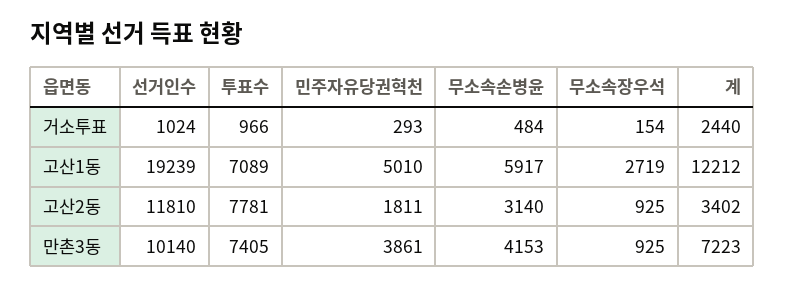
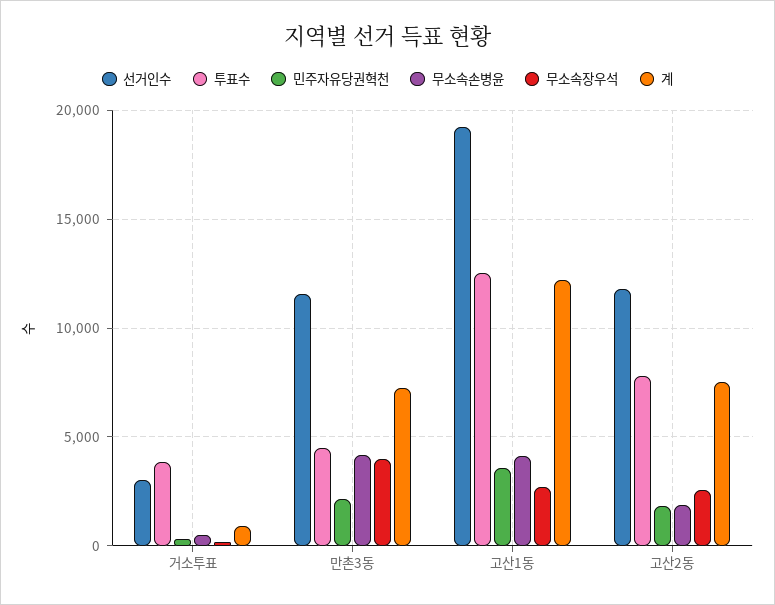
  {
    "선거인수": {
-     "거소투표": 1024,
+     "거소투표": 3000,
      "고산1동": 19239,
      "고산2동": 11810,
-     "만촌3동": 10140
+     "만촌3동": 11500
    },
    "투표수": {
-     "거소투표": 966,
+     "거소투표": 4000,
-     "고산1동": 7089,
+     "고산1동": 12500,
      "고산2동": 7781,
-     "만촌3동": 7405
+     "만촌3동": 4500
    },
    "민주자유당권혁천": {
      "거소투표": 293,
-     "고산1동": 5010,
+     "고산1동": 3500,
      "고산2동": 1811,
-     "만촌3동": 3861
+     "만촌3동": 2000
    },
    "무소속손병윤": {
      "거소투표": 484,
-     "고산1동": 5917,
+     "고산1동": 4000,
-     "고산2동": 3140,
+     "고산2동": 2000,
      "만촌3동": 4153
    },
    "무소속장우석": {
      "거소투표": 154,
      "고산1동": 2719,
-     "고산2동": 925,
+     "고산2동": 2500,
-     "만촌3동": 925
+     "만촌3동": 4000
    },
    "계": {
-     "거소투표": 2440,
+     "거소투표": 1000,
      "고산1동": 12212,
-     "고산2동": 3402,
+     "고산2동": 7500,
      "만촌3동": 7223
    }
  }

